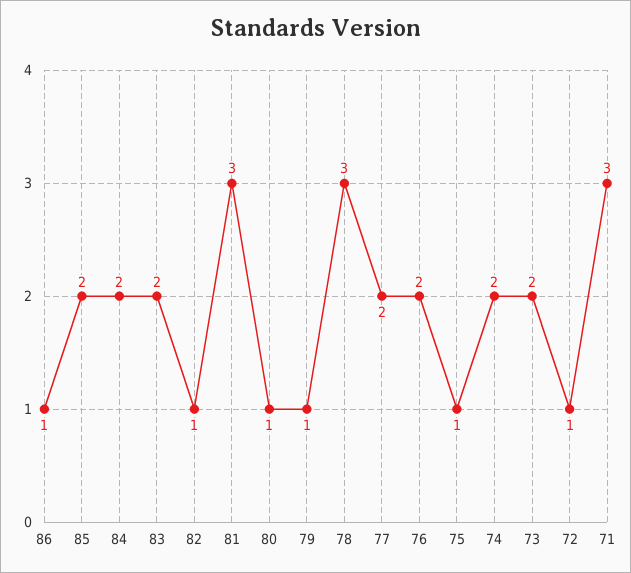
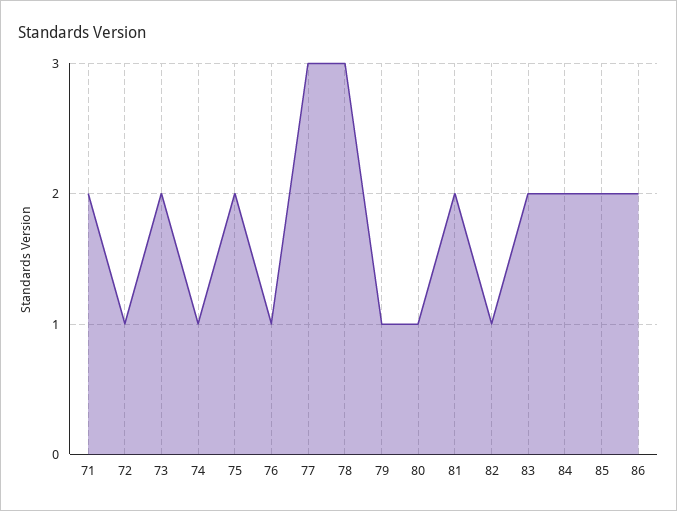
  {
-   "86": 1,
+   "86": 2,
    "85": 2,
    "84": 2,
    "83": 2,
    "82": 1,
-   "81": 3,
+   "81": 2,
    "80": 1,
    "79": 1,
    "78": 3,
-   "77": 2,
+   "77": 3,
-   "76": 2,
+   "76": 1,
-   "75": 1,
+   "75": 2,
-   "74": 2,
+   "74": 1,
    "73": 2,
    "72": 1,
-   "71": 3
+   "71": 2
  }

